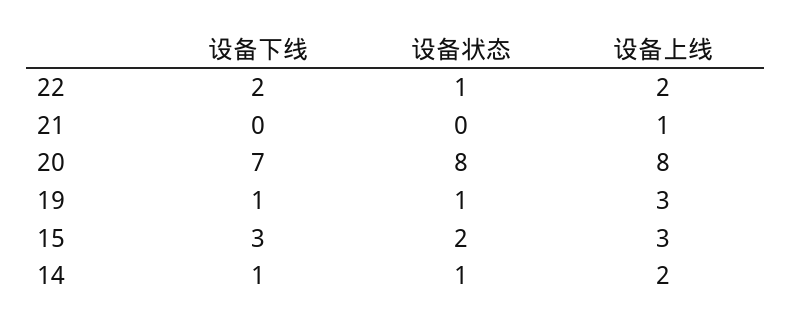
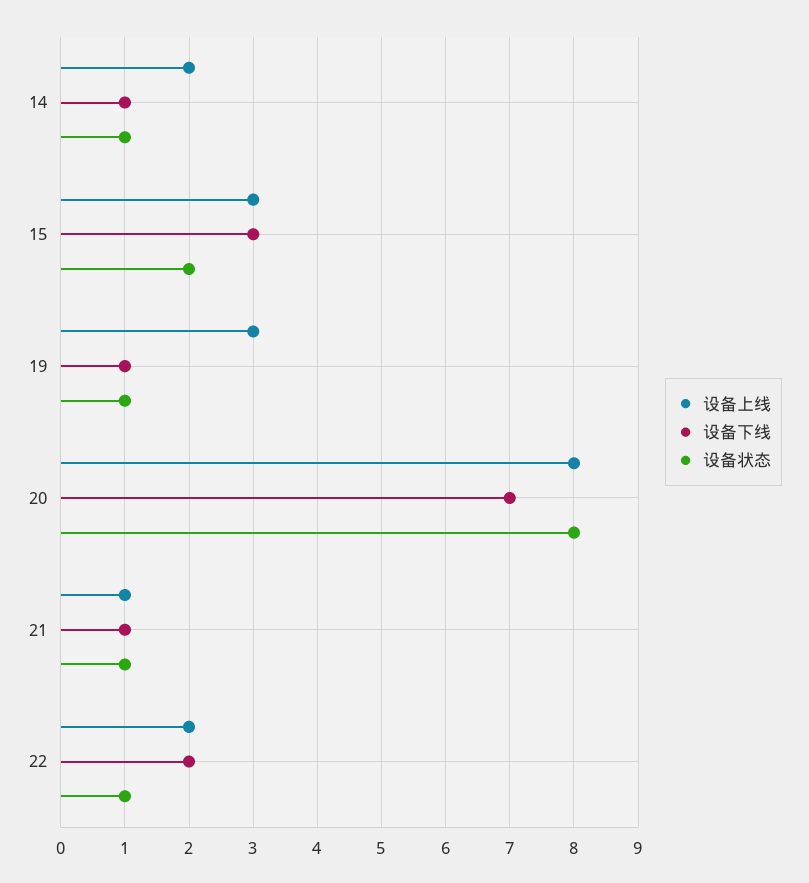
  {
    "设备下线": {
      "22": 2,
-     "21": 0,
+     "21": 1,
      "20": 7,
      "19": 1,
      "15": 3,
      "14": 1
    },
    "设备状态": {
      "22": 1,
-     "21": 0,
+     "21": 1,
      "20": 8,
      "19": 1,
      "15": 2,
      "14": 1
    },
    "设备上线": {
      "22": 2,
      "21": 1,
      "20": 8,
      "19": 3,
      "15": 3,
      "14": 2
    }
  }

